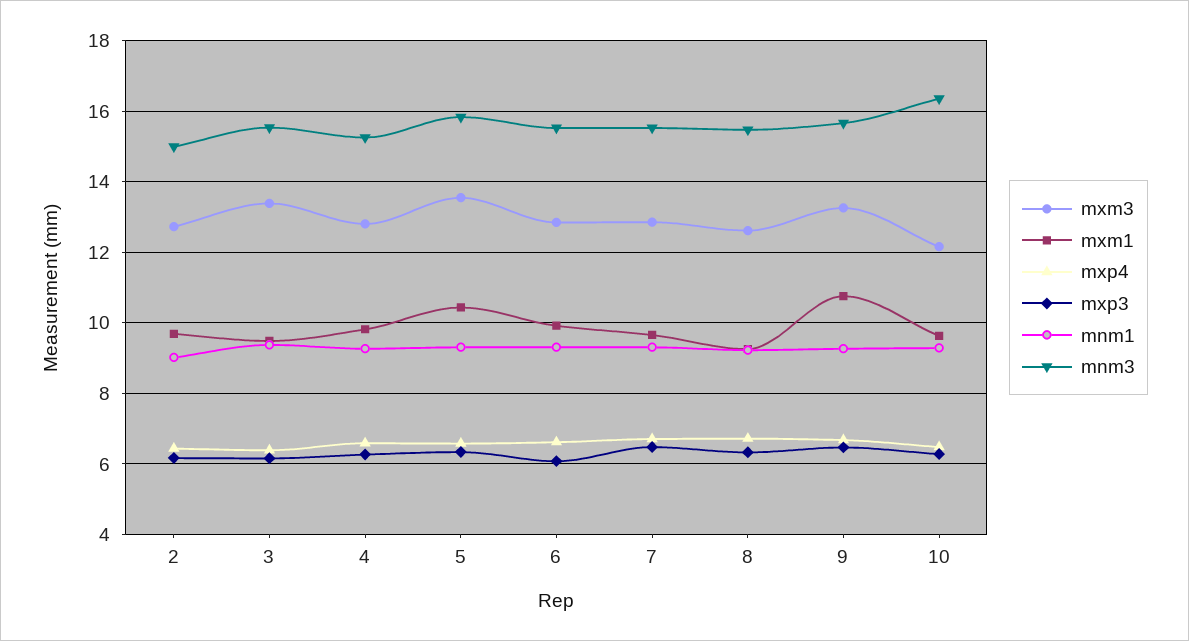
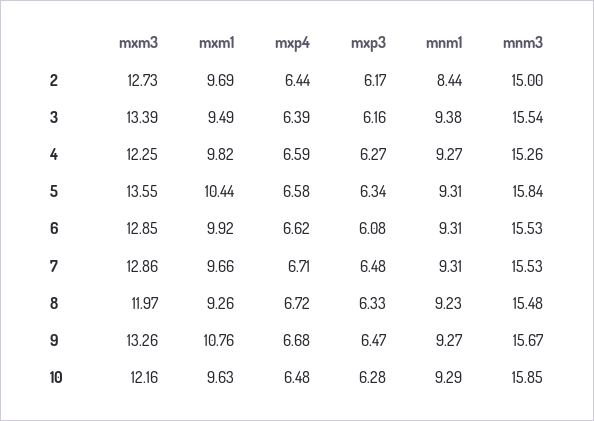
  {
    "mxm3": {
      "2": 12.73,
      "3": 13.39,
-     "4": 12.8,
+     "4": 12.25,
      "5": 13.55,
      "6": 12.85,
      "7": 12.86,
-     "8": 12.6,
+     "8": 11.97,
      "9": 13.26,
      "10": 12.16
    },
    "mxm1": {
      "2": 9.69,
      "3": 9.49,
      "4": 9.82,
      "5": 10.44,
      "6": 9.92,
      "7": 9.66,
      "8": 9.26,
      "9": 10.76,
      "10": 9.63
    },
    "mxp4": {
      "2": 6.44,
      "3": 6.39,
      "4": 6.59,
      "5": 6.58,
      "6": 6.62,
      "7": 6.71,
      "8": 6.72,
      "9": 6.68,
      "10": 6.48
    },
    "mxp3": {
      "2": 6.17,
      "3": 6.16,
      "4": 6.27,
      "5": 6.34,
      "6": 6.08,
      "7": 6.48,
      "8": 6.33,
      "9": 6.47,
      "10": 6.28
    },
    "mnm1": {
-     "2": 9,
+     "2": 8.44,
      "3": 9.38,
      "4": 9.27,
      "5": 9.31,
      "6": 9.31,
      "7": 9.31,
      "8": 9.23,
      "9": 9.27,
      "10": 9.29
    },
    "mnm3": {
      "2": 15,
      "3": 15.54,
      "4": 15.26,
      "5": 15.84,
      "6": 15.53,
      "7": 15.53,
      "8": 15.48,
      "9": 15.67,
-     "10": 16.4
+     "10": 15.85
    }
  }

